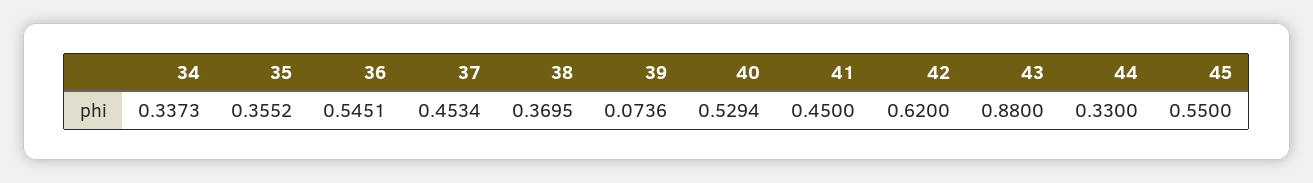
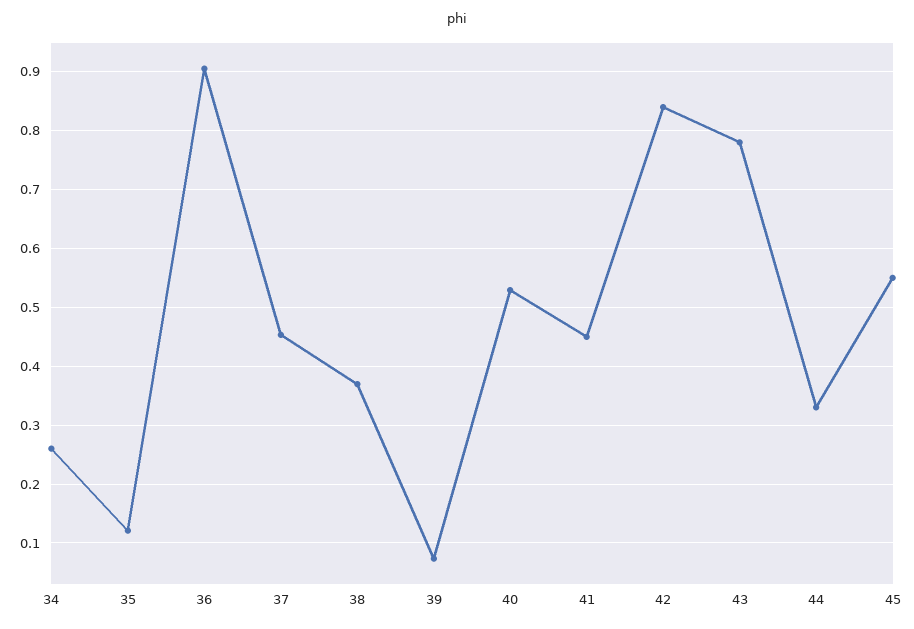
  {
-   "34": 0.3373,
+   "34": 0.26,
-   "35": 0.3552,
+   "35": 0.12,
-   "36": 0.5451,
+   "36": 0.9,
    "37": 0.4534,
    "38": 0.3695,
    "39": 0.0736,
    "40": 0.5294,
    "41": 0.45,
-   "42": 0.62,
+   "42": 0.84,
-   "43": 0.88,
+   "43": 0.78,
    "44": 0.33,
    "45": 0.55
  }

